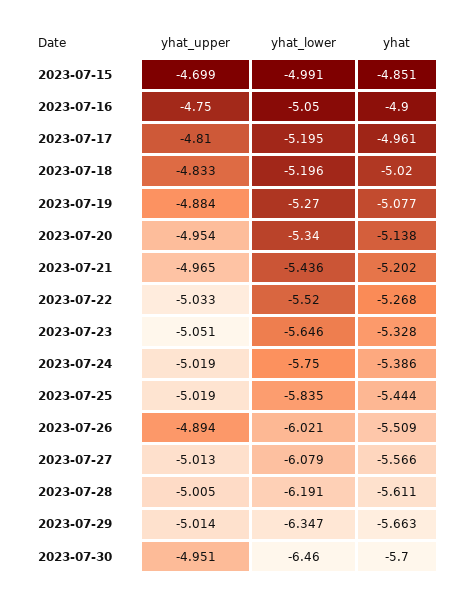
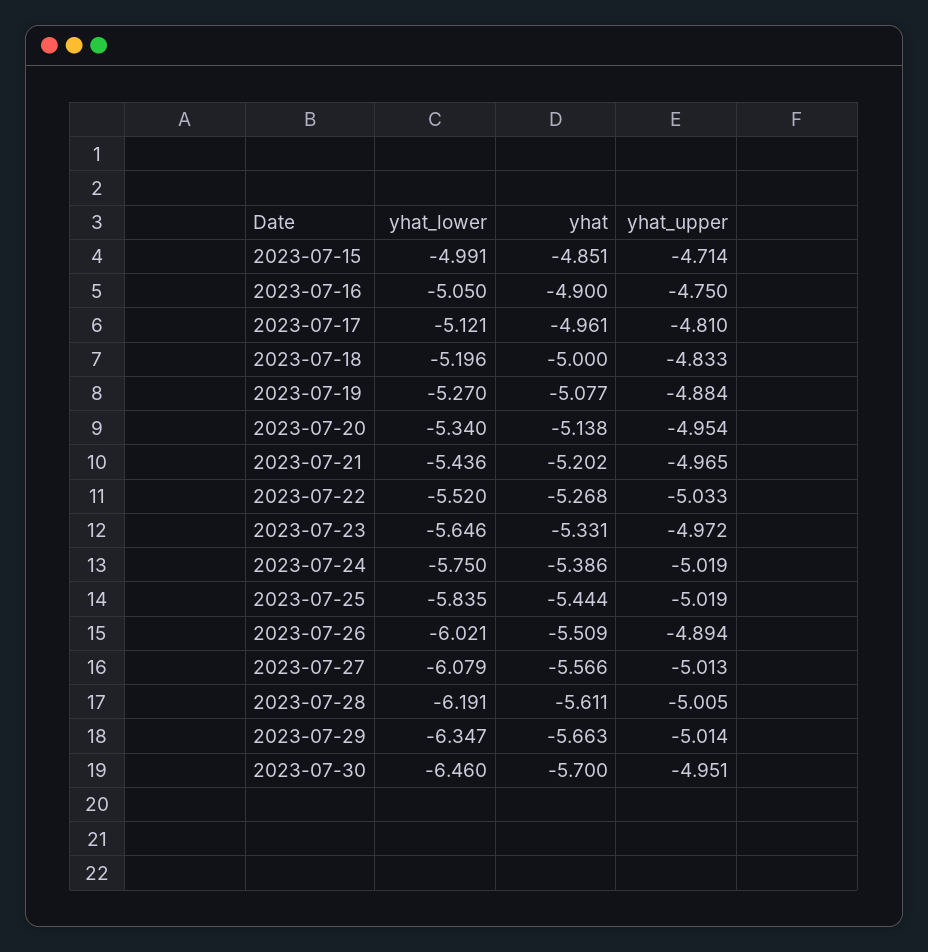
  {
    "yhat_upper": {
-     "2023-07-15": -4.699,
+     "2023-07-15": -4.714,
      "2023-07-16": -4.75,
      "2023-07-17": -4.81,
      "2023-07-18": -4.833,
      "2023-07-19": -4.884,
      "2023-07-20": -4.954,
      "2023-07-21": -4.965,
      "2023-07-22": -5.033,
-     "2023-07-23": -5.051,
+     "2023-07-23": -4.972,
      "2023-07-24": -5.019,
      "2023-07-25": -5.019,
      "2023-07-26": -4.894,
      "2023-07-27": -5.013,
      "2023-07-28": -5.005,
      "2023-07-29": -5.014,
      "2023-07-30": -4.951
    },
    "yhat_lower": {
      "2023-07-15": -4.991,
      "2023-07-16": -5.05,
-     "2023-07-17": -5.195,
+     "2023-07-17": -5.121,
      "2023-07-18": -5.196,
      "2023-07-19": -5.27,
      "2023-07-20": -5.34,
      "2023-07-21": -5.436,
      "2023-07-22": -5.52,
      "2023-07-23": -5.646,
      "2023-07-24": -5.75,
      "2023-07-25": -5.835,
      "2023-07-26": -6.021,
      "2023-07-27": -6.079,
      "2023-07-28": -6.191,
      "2023-07-29": -6.347,
      "2023-07-30": -6.46
    },
    "yhat": {
      "2023-07-15": -4.851,
      "2023-07-16": -4.9,
      "2023-07-17": -4.961,
-     "2023-07-18": -5.02,
+     "2023-07-18": -5,
      "2023-07-19": -5.077,
      "2023-07-20": -5.138,
      "2023-07-21": -5.202,
      "2023-07-22": -5.268,
-     "2023-07-23": -5.328,
+     "2023-07-23": -5.331,
      "2023-07-24": -5.386,
      "2023-07-25": -5.444,
      "2023-07-26": -5.509,
      "2023-07-27": -5.566,
      "2023-07-28": -5.611,
      "2023-07-29": -5.663,
      "2023-07-30": -5.7
    }
  }

